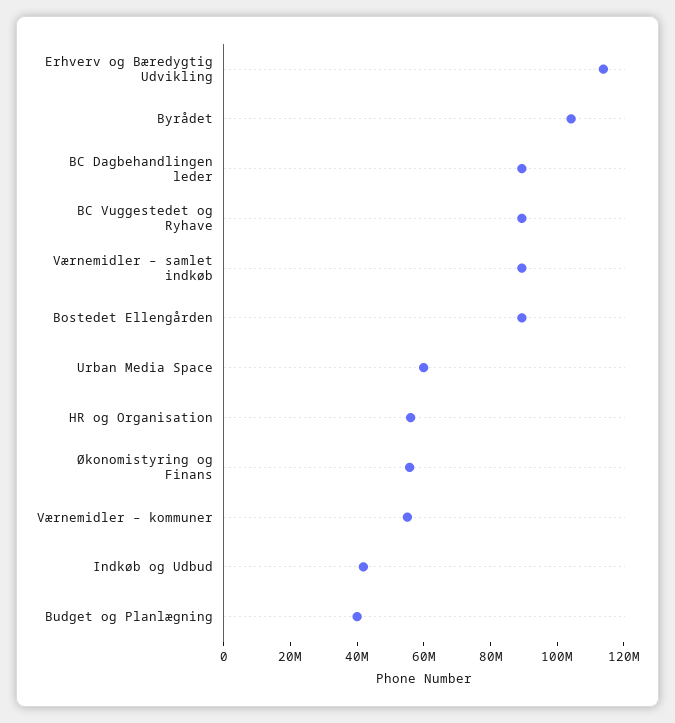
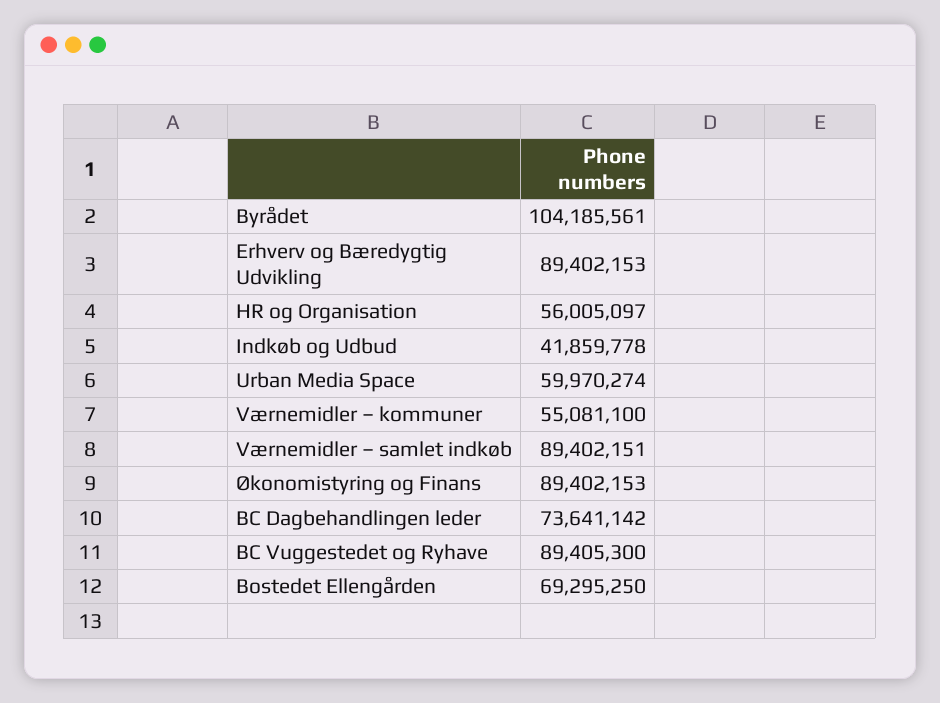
  {
-   "Erhverv og Bæredygtig Udvikling": 115000000,
+   "Erhverv og Bæredygtig Udvikling": 89402153,
    "Byrådet": 104185561,
-   "BC Dagbehandlingen leder": 90000000,
+   "BC Dagbehandlingen leder": 73641142,
    "BC Vuggestedet og Ryhave": 89405300,
    "Værnemidler – samlet indkøb": 89402151,
-   "Bostedet Ellengården": 90000000,
+   "Bostedet Ellengården": 69295250,
    "Urban Media Space": 59970274,
    "HR og Organisation": 56005097,
-   "Økonomistyring og Finans": 55000000,
+   "Økonomistyring og Finans": 89402153,
    "Værnemidler – kommuner": 55081100,
-   "Indkøb og Udbud": 41859778,
+   "Indkøb og Udbud": 41859778
-   "Budget og Planlægning": 40000000
  }

